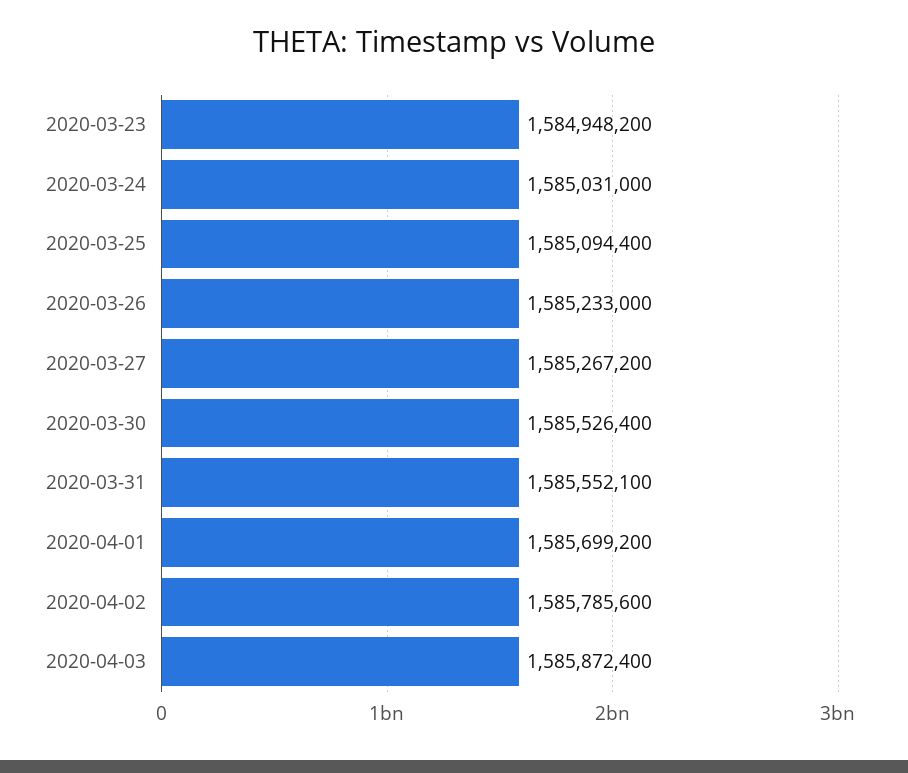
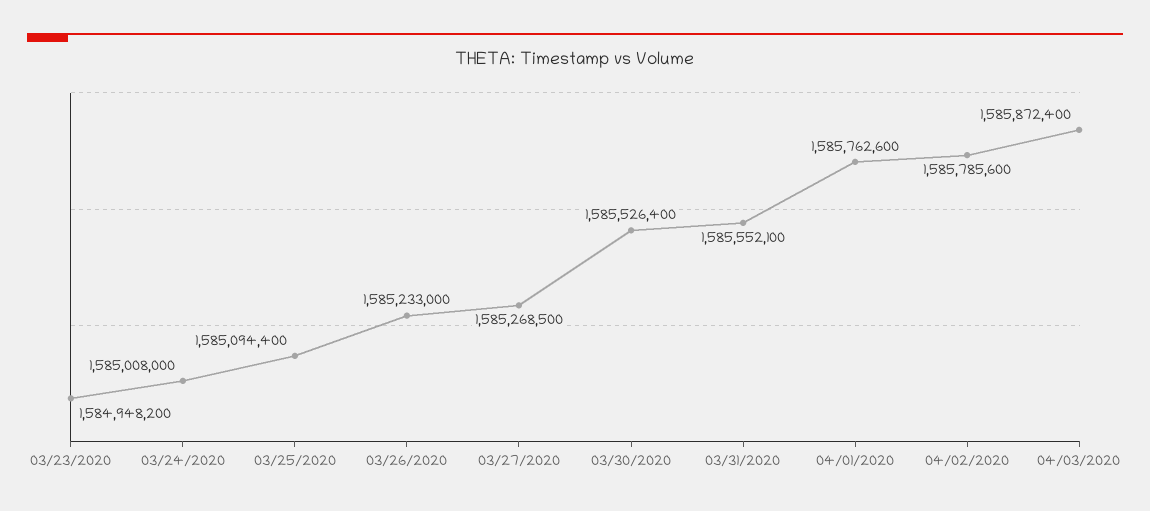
  {
    "2020-03-23": 1584948200,
-   "2020-03-24": 1585031000,
+   "2020-03-24": 1585008000,
    "2020-03-25": 1585094400,
    "2020-03-26": 1585233000,
-   "2020-03-27": 1585267200,
+   "2020-03-27": 1585268500,
    "2020-03-30": 1585526400,
    "2020-03-31": 1585552100,
-   "2020-04-01": 1585699200,
+   "2020-04-01": 1585762600,
    "2020-04-02": 1585785600,
    "2020-04-03": 1585872400
  }

